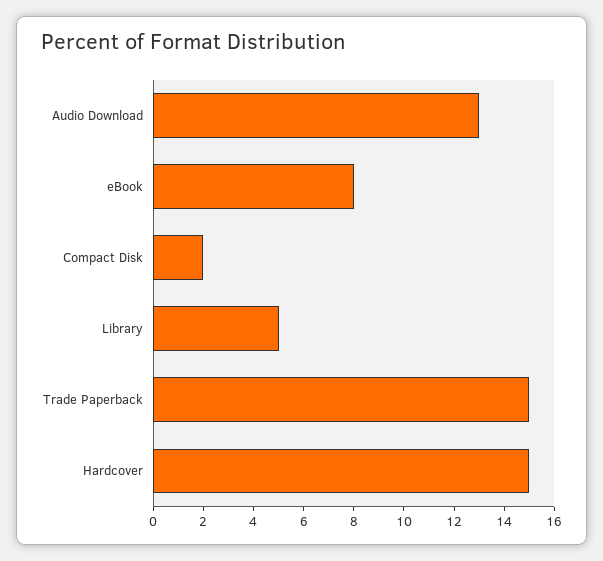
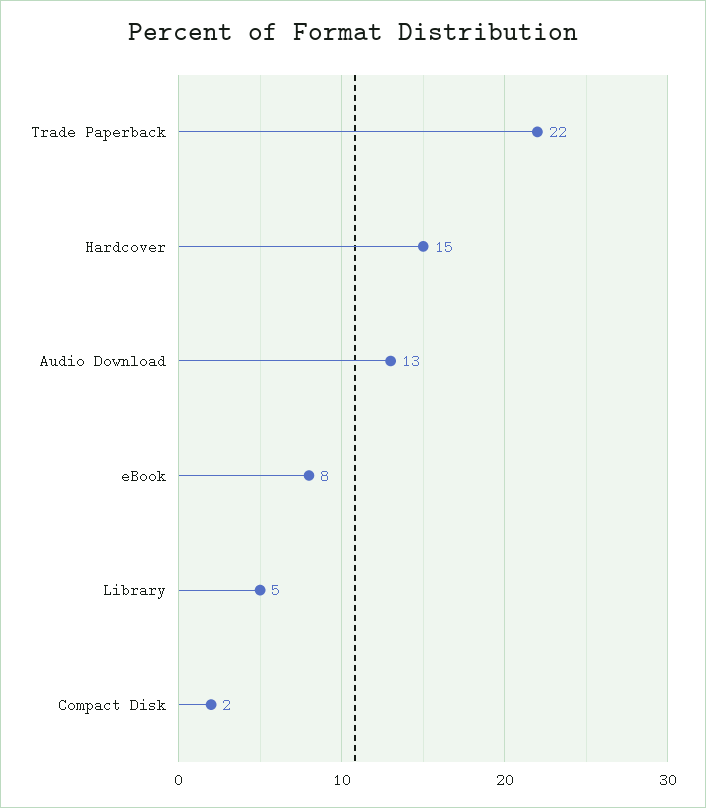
  {
    "Audio Download": 13,
    "eBook": 8,
    "Compact Disk": 2,
    "Library": 5,
-   "Trade Paperback": 15,
+   "Trade Paperback": 22,
    "Hardcover": 15
  }

